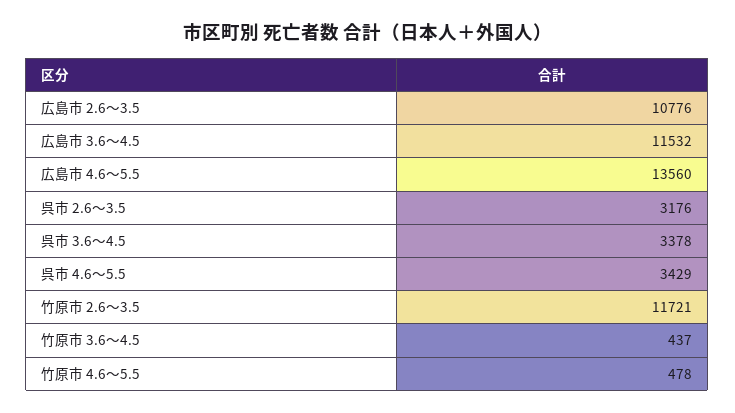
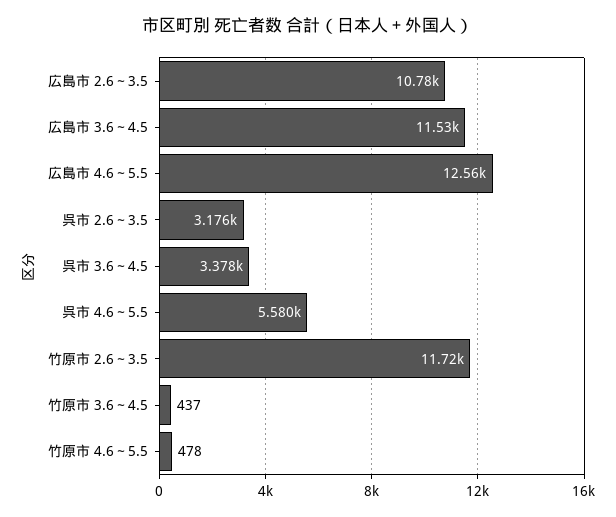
  {
    "広島市 2.6～3.5": 10776,
    "広島市 3.6～4.5": 11532,
-   "広島市 4.6～5.5": 13560,
+   "広島市 4.6～5.5": 12560,
    "呉市 2.6～3.5": 3176,
    "呉市 3.6～4.5": 3378,
-   "呉市 4.6～5.5": 3429,
+   "呉市 4.6～5.5": 5580,
    "竹原市 2.6～3.5": 11721,
    "竹原市 3.6～4.5": 437,
    "竹原市 4.6～5.5": 478
  }

